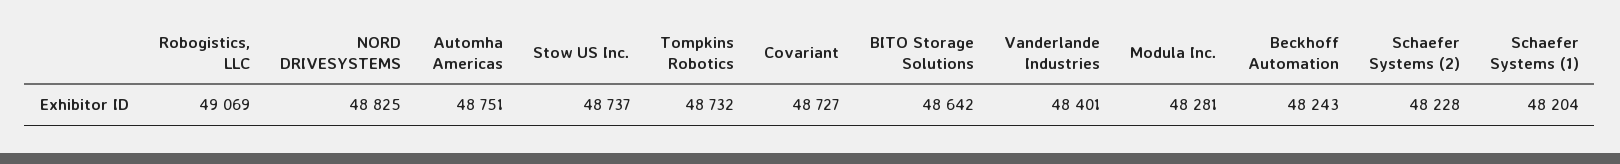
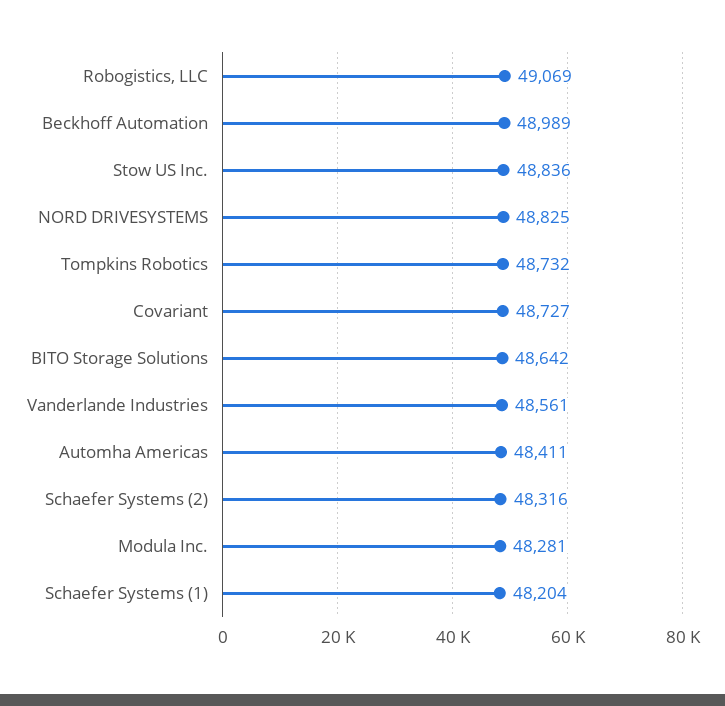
  {
    "Robogistics, LLC": 49069,
    "NORD DRIVESYSTEMS": 48825,
-   "Automha Americas": 48751,
+   "Automha Americas": 48411,
-   "Stow US Inc.": 48737,
+   "Stow US Inc.": 48836,
    "Tompkins Robotics": 48732,
    "Covariant": 48727,
    "BITO Storage Solutions": 48642,
-   "Vanderlande Industries": 48401,
+   "Vanderlande Industries": 48561,
    "Modula Inc.": 48281,
-   "Beckhoff Automation": 48243,
+   "Beckhoff Automation": 48989,
-   "Schaefer Systems (2)": 48228,
+   "Schaefer Systems (2)": 48316,
    "Schaefer Systems (1)": 48204
  }

